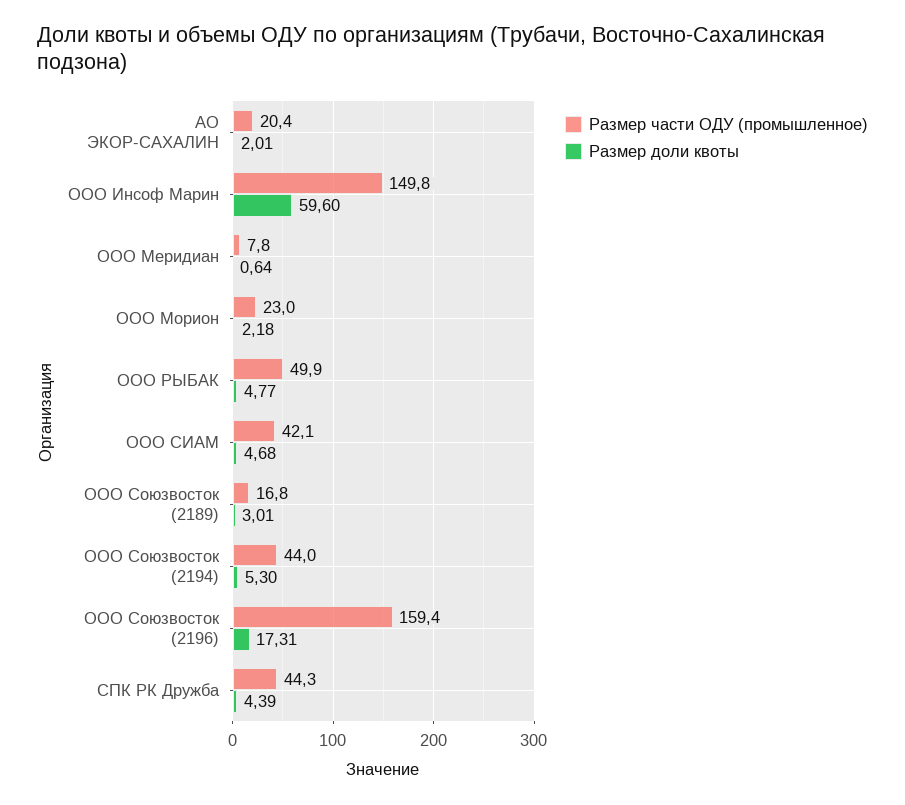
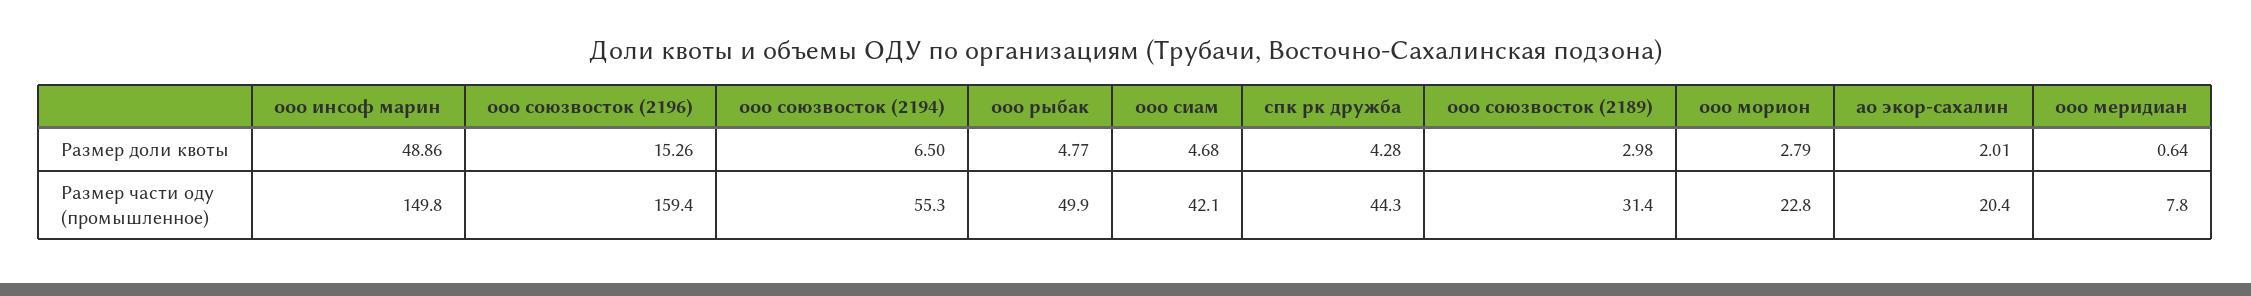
  {
    "Размер части ОДУ (промышленное)": {
      "АО ЭКОР-САХАЛИН": 20.4,
      "ООО Инсоф Марин": 149.8,
      "ООО Меридиан": 7.8,
-     "ООО Морион": 23,
+     "ООО Морион": 22.8,
      "ООО РЫБАК": 49.9,
      "ООО СИАМ": 42.1,
-     "ООО Союзвосток (2189)": 16.8,
+     "ООО Союзвосток (2189)": 31.4,
-     "ООО Союзвосток (2194)": 44,
+     "ООО Союзвосток (2194)": 55.3,
      "ООО Союзвосток (2196)": 159.4,
      "СПК РК Дружба": 44.3
    },
    "Размер доли квоты": {
      "АО ЭКОР-САХАЛИН": 2.01,
-     "ООО Инсоф Марин": 59.6,
+     "ООО Инсоф Марин": 48.86,
      "ООО Меридиан": 0.64,
-     "ООО Морион": 2.18,
+     "ООО Морион": 2.79,
      "ООО РЫБАК": 4.77,
      "ООО СИАМ": 4.68,
-     "ООО Союзвосток (2189)": 3.01,
+     "ООО Союзвосток (2189)": 2.98,
-     "ООО Союзвосток (2194)": 5.3,
+     "ООО Союзвосток (2194)": 6.5,
-     "ООО Союзвосток (2196)": 17.31,
+     "ООО Союзвосток (2196)": 15.26,
-     "СПК РК Дружба": 4.39
+     "СПК РК Дружба": 4.28
    }
  }

